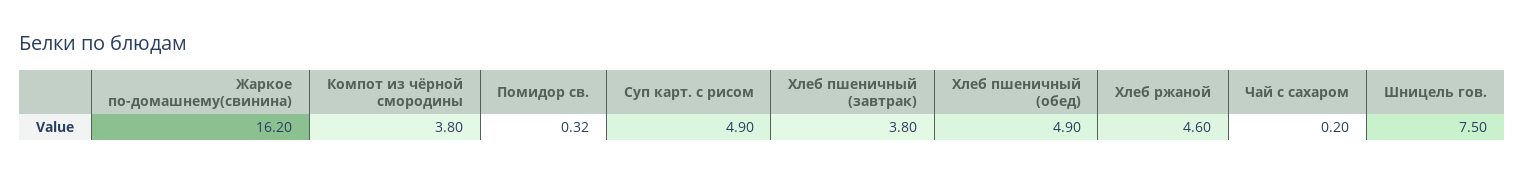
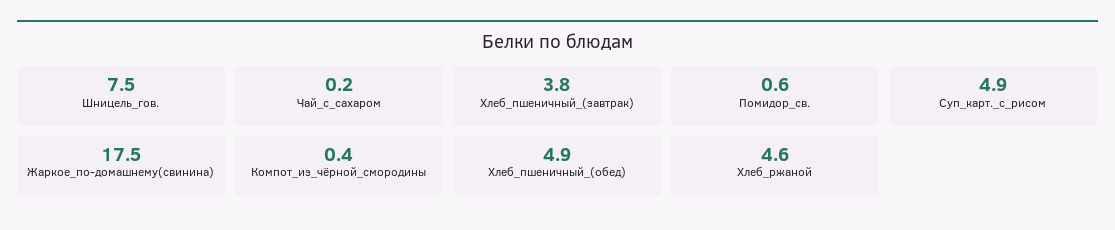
  {
-   "Жаркое по-домашнему(свинина)": 16.2,
+   "Жаркое по-домашнему(свинина)": 17.5,
-   "Компот из чёрной смородины": 3.8,
+   "Компот из чёрной смородины": 0.4,
-   "Помидор св.": 0.32,
+   "Помидор св.": 0.6,
    "Суп карт. с рисом": 4.9,
    "Хлеб пшеничный (завтрак)": 3.8,
    "Хлеб пшеничный (обед)": 4.9,
    "Хлеб ржаной": 4.6,
    "Чай с сахаром": 0.2,
    "Шницель гов.": 7.5
  }

